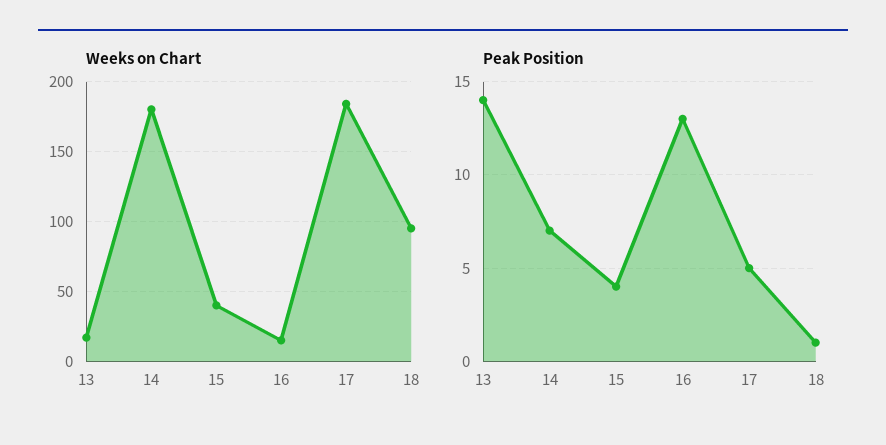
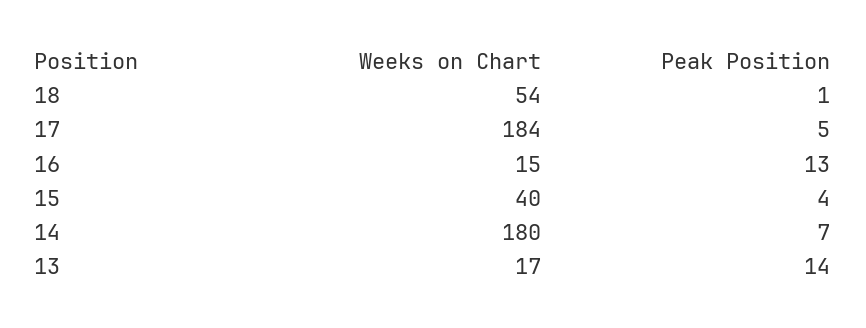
  {
    "Weeks on Chart": {
      "13": 17,
      "14": 180,
      "15": 40,
      "16": 15,
      "17": 184,
-     "18": 95
+     "18": 54
    },
    "Peak Position": {
      "13": 14,
      "14": 7,
      "15": 4,
      "16": 13,
      "17": 5,
      "18": 1
    }
  }

